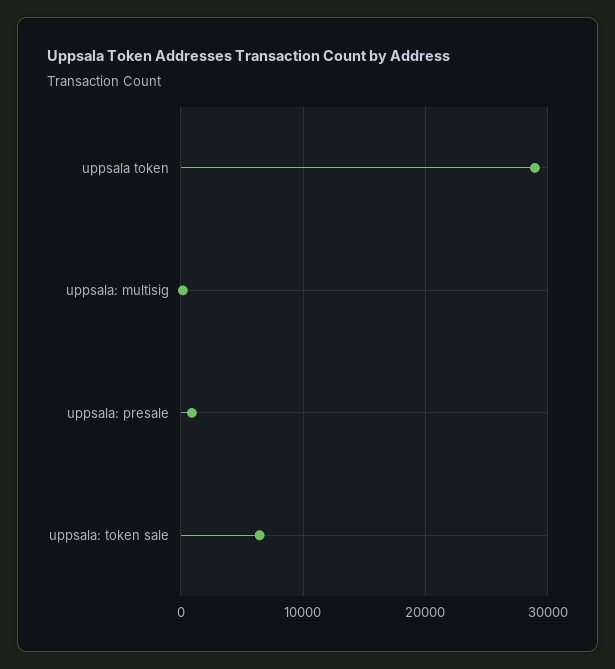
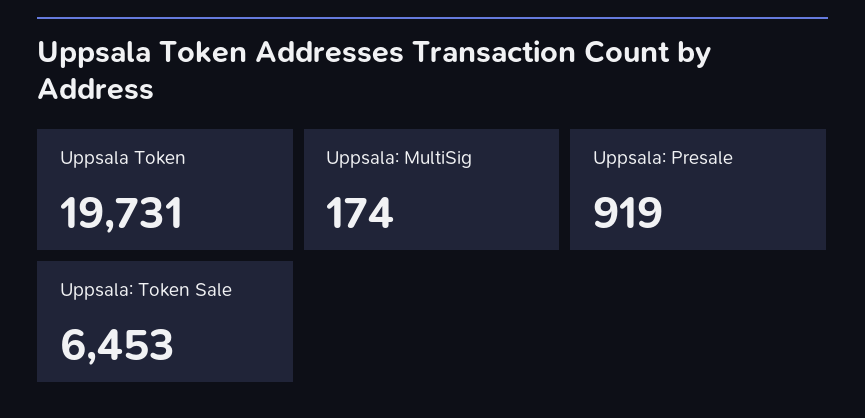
  {
-   "uppsala token": 29000,
+   "uppsala token": 19731,
    "uppsala: multisig": 174,
    "uppsala: presale": 919,
    "uppsala: token sale": 6453
  }

